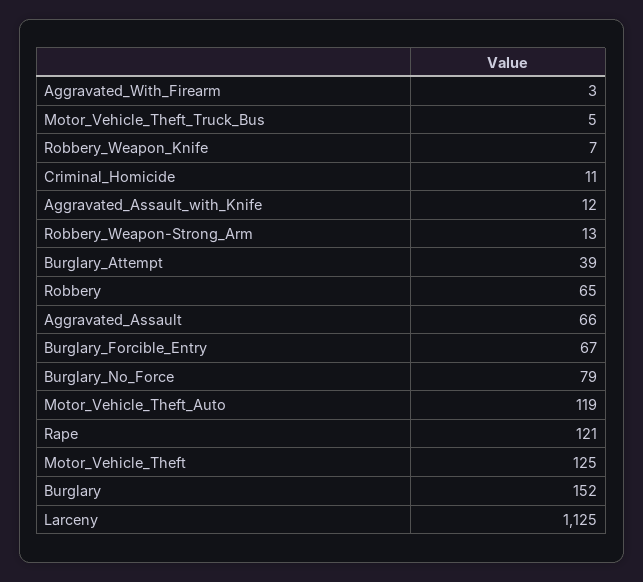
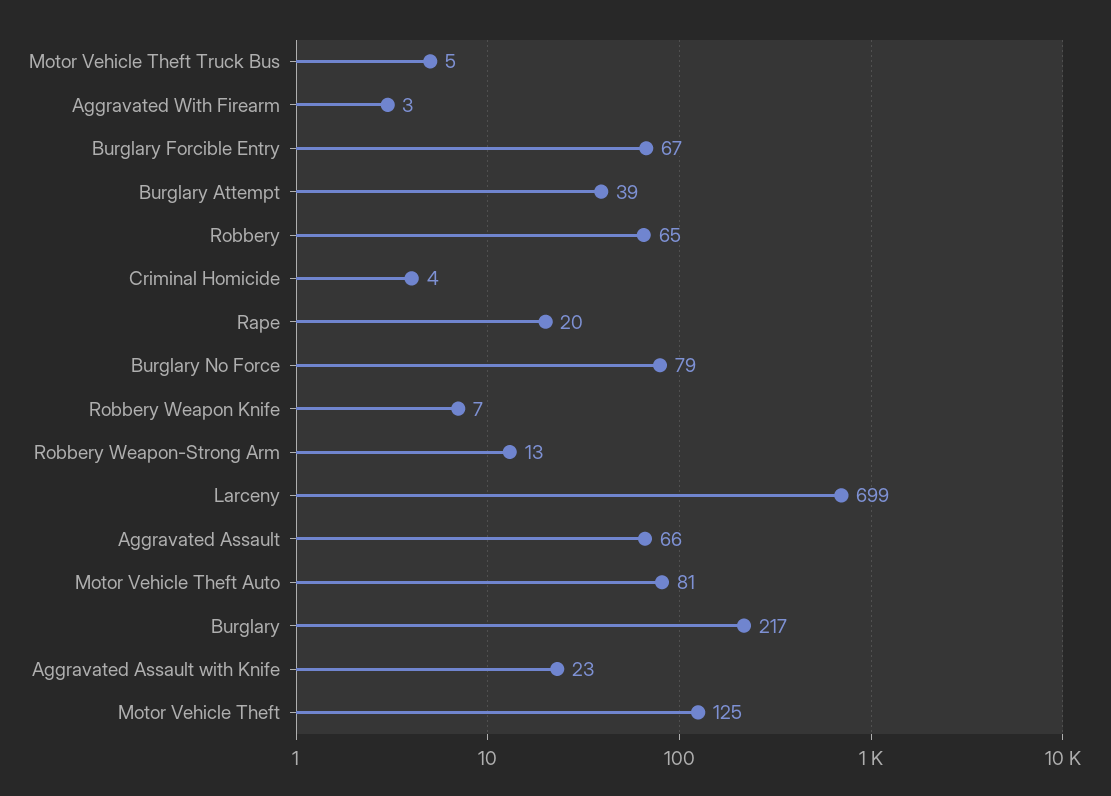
  {
    "Aggravated_With_Firearm": 3,
    "Motor_Vehicle_Theft_Truck_Bus": 5,
    "Robbery_Weapon_Knife": 7,
-   "Criminal_Homicide": 11,
+   "Criminal_Homicide": 4,
-   "Aggravated_Assault_with_Knife": 12,
+   "Aggravated_Assault_with_Knife": 23,
    "Robbery_Weapon-Strong_Arm": 13,
    "Burglary_Attempt": 39,
    "Robbery": 65,
    "Aggravated_Assault": 66,
    "Burglary_Forcible_Entry": 67,
    "Burglary_No_Force": 79,
-   "Motor_Vehicle_Theft_Auto": 119,
+   "Motor_Vehicle_Theft_Auto": 81,
-   "Rape": 121,
+   "Rape": 20,
    "Motor_Vehicle_Theft": 125,
-   "Burglary": 152,
+   "Burglary": 217,
-   "Larceny": 1125
+   "Larceny": 699
  }

